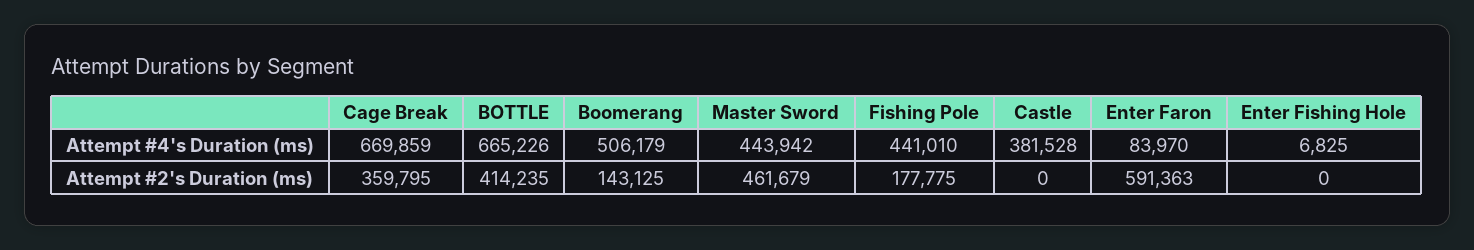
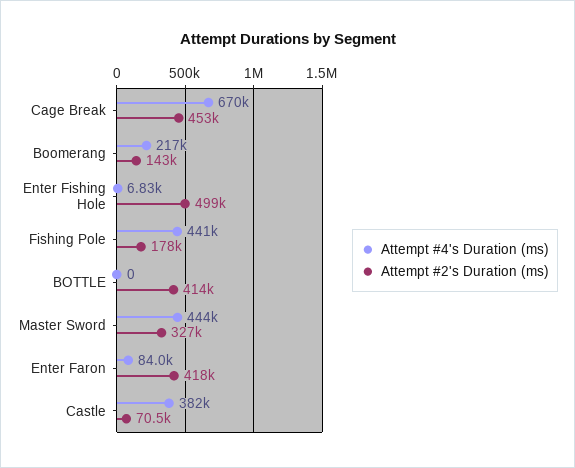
  {
    "Attempt #4's Duration (ms)": {
      "Cage Break": 669859,
-     "BOTTLE": 665226,
+     "BOTTLE": 0,
-     "Boomerang": 506179,
+     "Boomerang": 217000,
      "Master Sword": 443942,
      "Fishing Pole": 441010,
      "Castle": 381528,
      "Enter Faron": 83970,
      "Enter Fishing Hole": 6825
    },
    "Attempt #2's Duration (ms)": {
-     "Cage Break": 359795,
+     "Cage Break": 453000,
      "BOTTLE": 414235,
      "Boomerang": 143125,
-     "Master Sword": 461679,
+     "Master Sword": 327000,
      "Fishing Pole": 177775,
-     "Castle": 0,
+     "Castle": 70500,
-     "Enter Faron": 591363,
+     "Enter Faron": 418000,
-     "Enter Fishing Hole": 0
+     "Enter Fishing Hole": 499000
    }
  }

